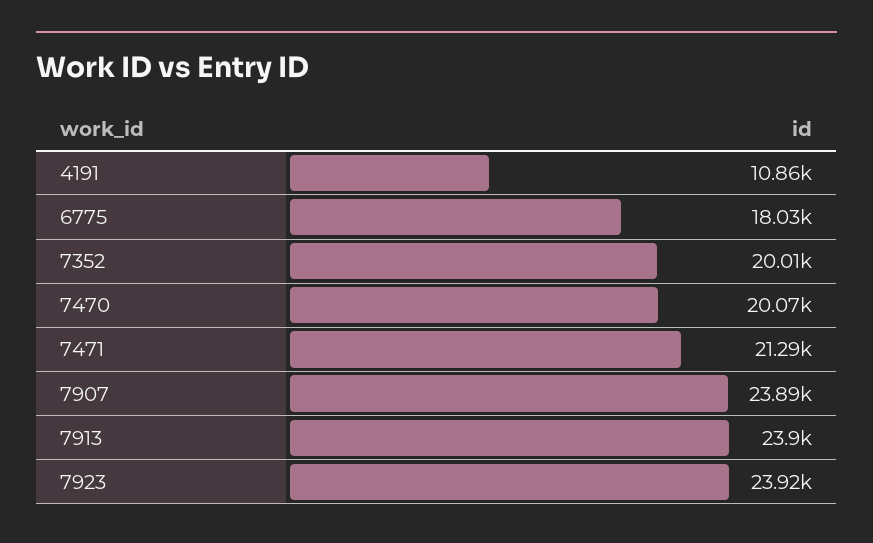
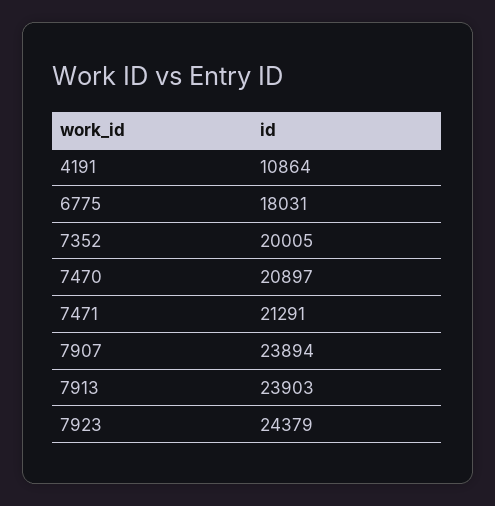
  {
    "4191": 10864,
    "6775": 18031,
    "7352": 20005,
-   "7470": 20070,
+   "7470": 20897,
    "7471": 21291,
    "7907": 23894,
    "7913": 23903,
-   "7923": 23920
+   "7923": 24379
  }

